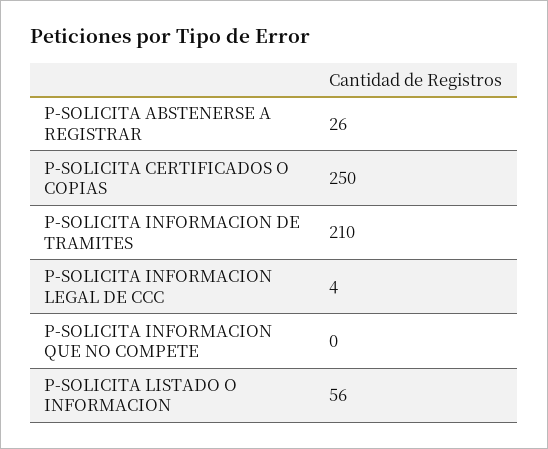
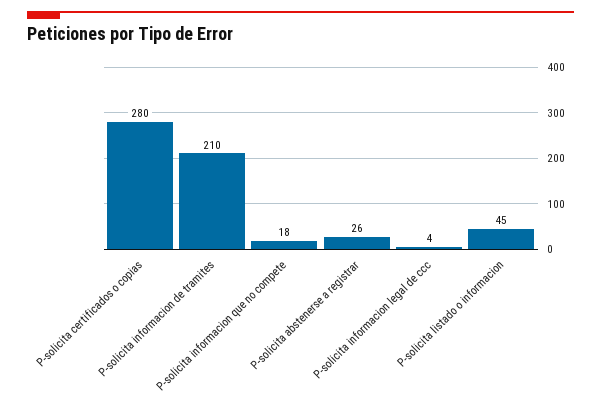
  {
    "P-SOLICITA ABSTENERSE A REGISTRAR": 26,
-   "P-SOLICITA CERTIFICADOS O COPIAS": 250,
+   "P-SOLICITA CERTIFICADOS O COPIAS": 280,
    "P-SOLICITA INFORMACION DE TRAMITES": 210,
    "P-SOLICITA INFORMACION LEGAL DE CCC": 4,
-   "P-SOLICITA INFORMACION QUE NO COMPETE": 0,
+   "P-SOLICITA INFORMACION QUE NO COMPETE": 18,
-   "P-SOLICITA LISTADO O INFORMACION": 56
+   "P-SOLICITA LISTADO O INFORMACION": 45
  }

